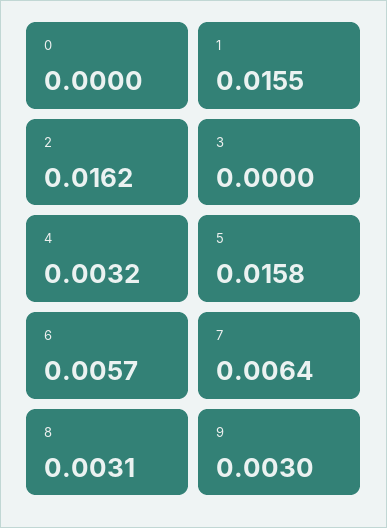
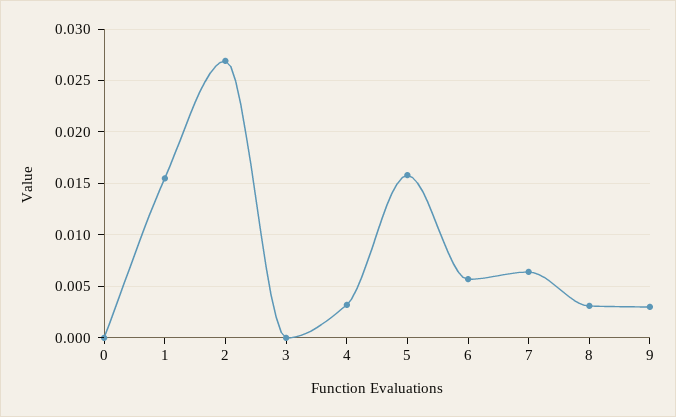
  {
    "0": 0,
    "1": 0.0155,
-   "2": 0.0162,
+   "2": 0.027,
    "3": 0,
    "4": 0.0032,
    "5": 0.0158,
    "6": 0.0057,
    "7": 0.0064,
    "8": 0.0031,
    "9": 0.003
  }

